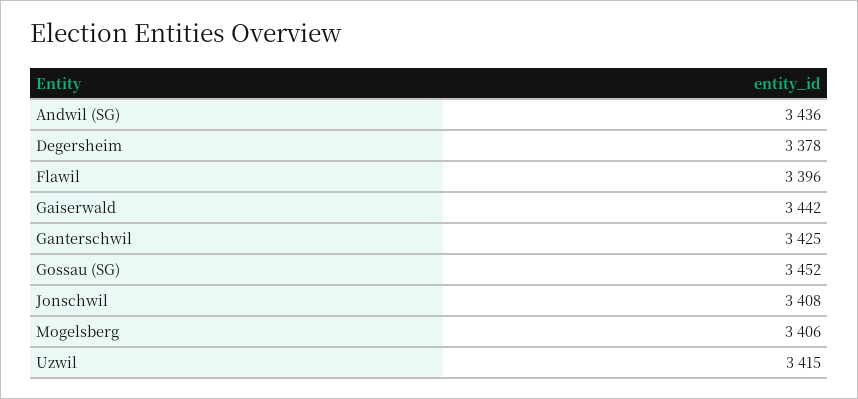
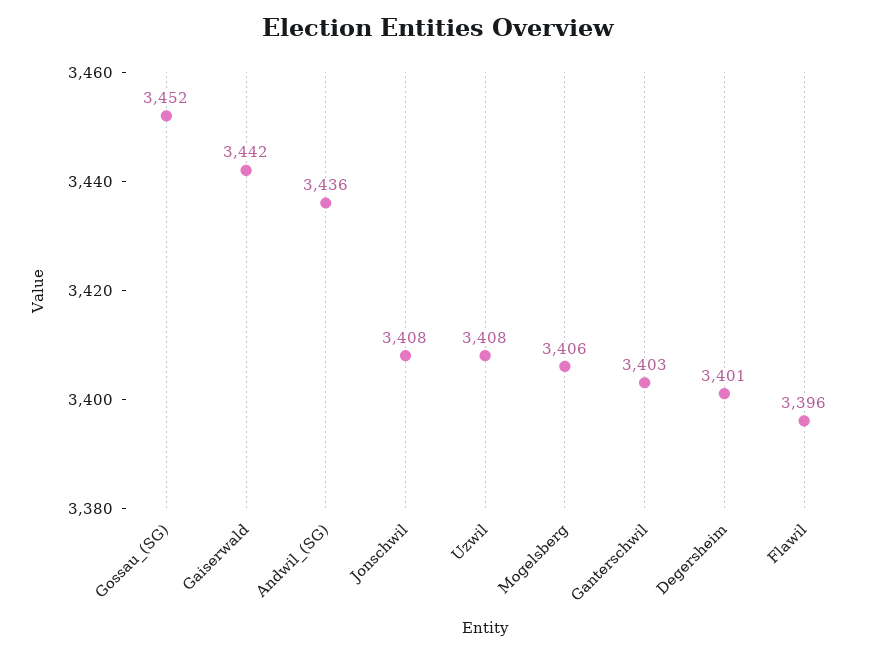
  {
    "Andwil (SG)": 3436,
-   "Degersheim": 3378,
+   "Degersheim": 3401,
    "Flawil": 3396,
    "Gaiserwald": 3442,
-   "Ganterschwil": 3425,
+   "Ganterschwil": 3403,
    "Gossau (SG)": 3452,
    "Jonschwil": 3408,
    "Mogelsberg": 3406,
-   "Uzwil": 3415
+   "Uzwil": 3408
  }

